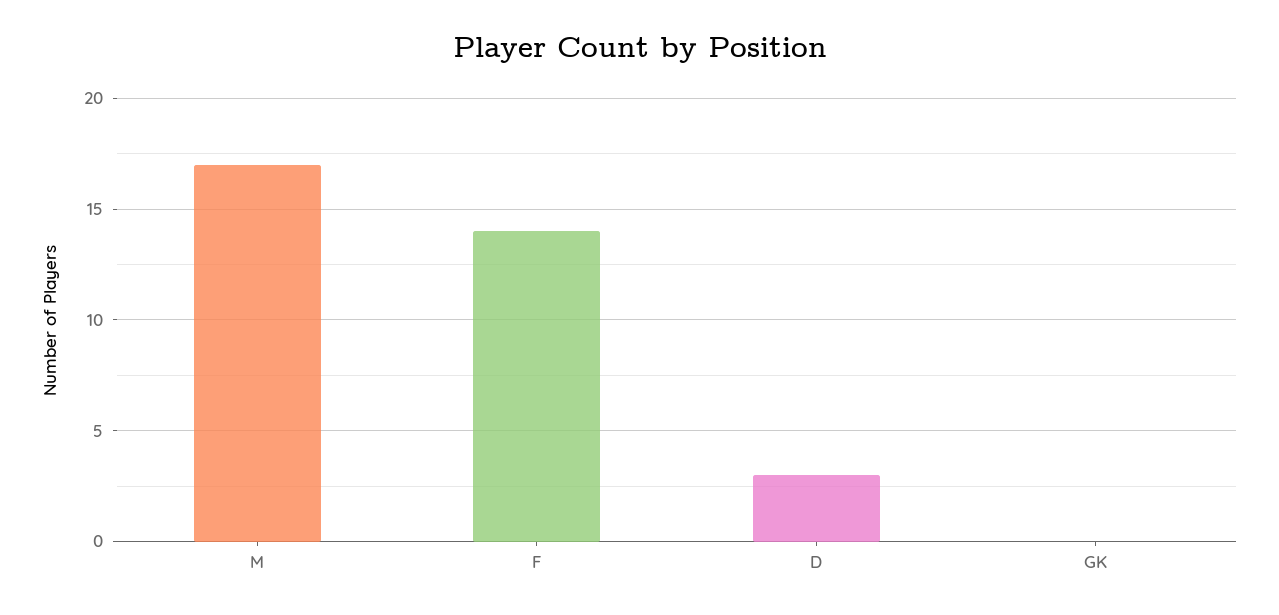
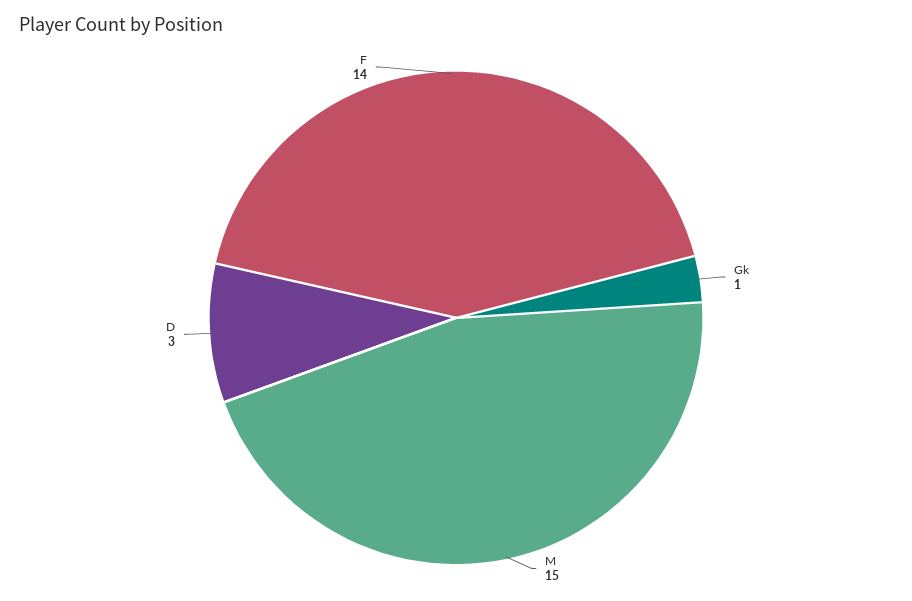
  {
-   "M": 17,
+   "M": 15,
    "F": 14,
    "D": 3,
-   "GK": 0
+   "GK": 1
  }

